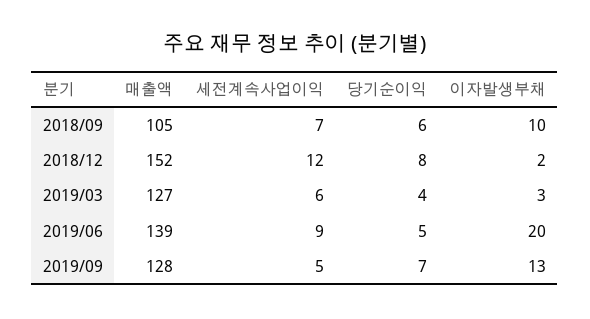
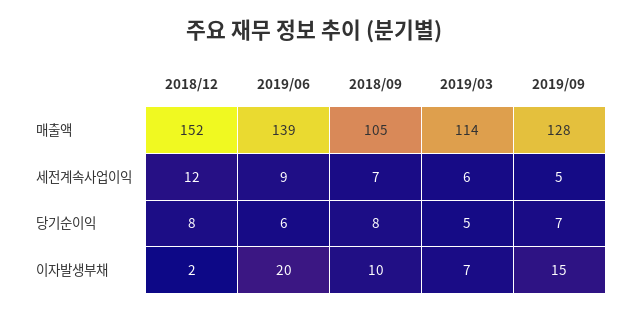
  {
    "매출액": {
      "2018/09": 105,
      "2018/12": 152,
-     "2019/03": 127,
+     "2019/03": 114,
      "2019/06": 139,
      "2019/09": 128
    },
    "세전계속사업이익": {
      "2018/09": 7,
      "2018/12": 12,
      "2019/03": 6,
      "2019/06": 9,
      "2019/09": 5
    },
    "당기순이익": {
-     "2018/09": 6,
+     "2018/09": 8,
      "2018/12": 8,
-     "2019/03": 4,
+     "2019/03": 5,
-     "2019/06": 5,
+     "2019/06": 6,
      "2019/09": 7
    },
    "이자발생부채": {
      "2018/09": 10,
      "2018/12": 2,
-     "2019/03": 3,
+     "2019/03": 7,
      "2019/06": 20,
-     "2019/09": 13
+     "2019/09": 15
    }
  }

